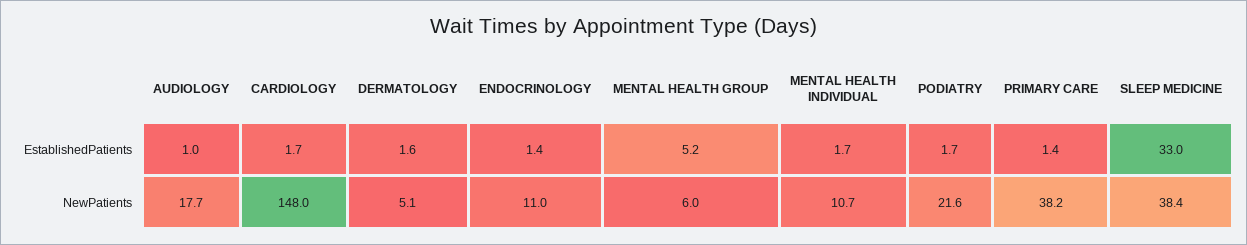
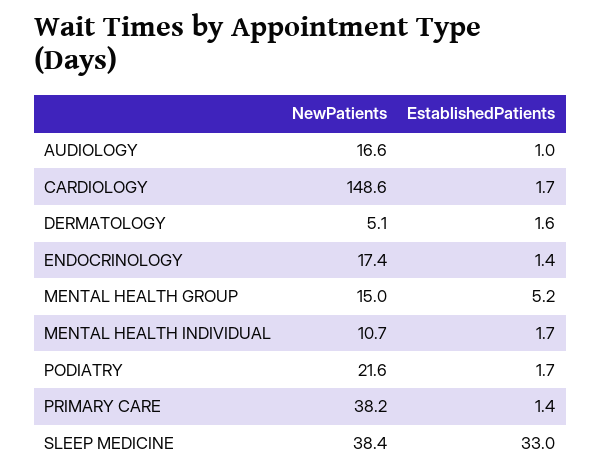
  {
    "AUDIOLOGY": {
      "EstablishedPatients": 1,
-     "NewPatients": 17.7
+     "NewPatients": 16.6
    },
    "CARDIOLOGY": {
      "EstablishedPatients": 1.7,
-     "NewPatients": 148
+     "NewPatients": 148.6
    },
    "DERMATOLOGY": {
      "EstablishedPatients": 1.6,
      "NewPatients": 5.1
    },
    "ENDOCRINOLOGY": {
      "EstablishedPatients": 1.4,
-     "NewPatients": 11
+     "NewPatients": 17.4
    },
    "MENTAL HEALTH GROUP": {
      "EstablishedPatients": 5.2,
-     "NewPatients": 6
+     "NewPatients": 15
    },
    "MENTAL HEALTH INDIVIDUAL": {
      "EstablishedPatients": 1.7,
      "NewPatients": 10.7
    },
    "PODIATRY": {
      "EstablishedPatients": 1.7,
      "NewPatients": 21.6
    },
    "PRIMARY CARE": {
      "EstablishedPatients": 1.4,
      "NewPatients": 38.2
    },
    "SLEEP MEDICINE": {
      "EstablishedPatients": 33,
      "NewPatients": 38.4
    }
  }

